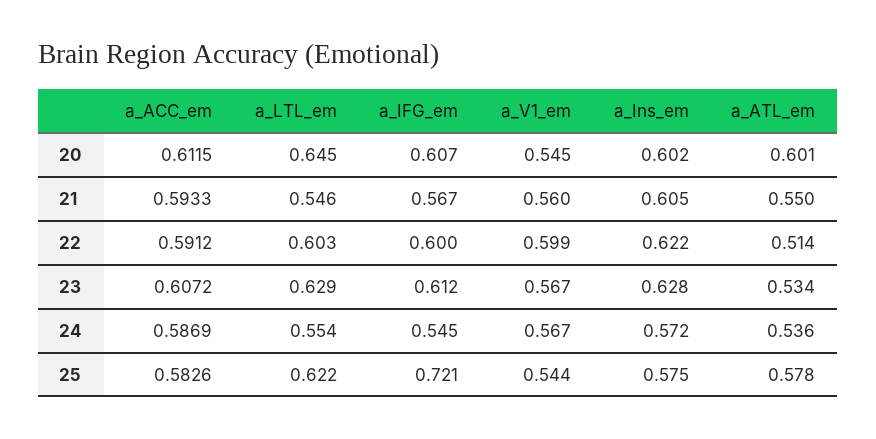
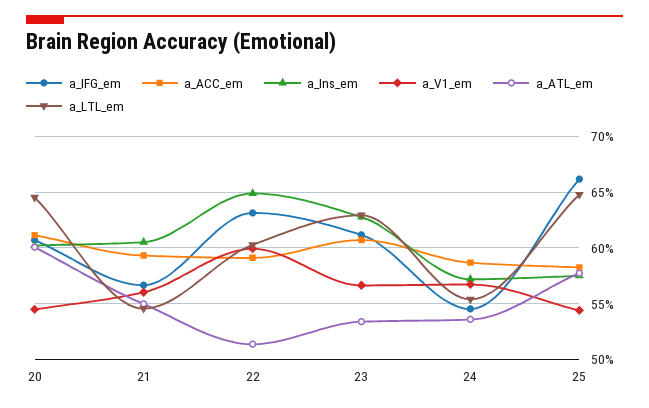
  {
    "a_ACC_em": {
      "20": 0.6115,
      "21": 0.5933,
      "22": 0.5912,
      "23": 0.6072,
      "24": 0.5869,
      "25": 0.5826
    },
    "a_LTL_em": {
      "20": 0.645,
      "21": 0.546,
      "22": 0.603,
      "23": 0.629,
      "24": 0.554,
-     "25": 0.622
+     "25": 0.65
    },
    "a_IFG_em": {
      "20": 0.607,
      "21": 0.567,
-     "22": 0.6,
+     "22": 0.63,
      "23": 0.612,
      "24": 0.545,
-     "25": 0.721
+     "25": 0.66
    },
    "a_V1_em": {
      "20": 0.545,
      "21": 0.56,
      "22": 0.599,
      "23": 0.567,
      "24": 0.567,
      "25": 0.544
    },
    "a_Ins_em": {
      "20": 0.602,
      "21": 0.605,
-     "22": 0.622,
+     "22": 0.65,
      "23": 0.628,
      "24": 0.572,
      "25": 0.575
    },
    "a_ATL_em": {
      "20": 0.601,
      "21": 0.55,
      "22": 0.514,
      "23": 0.534,
      "24": 0.536,
      "25": 0.578
    }
  }

